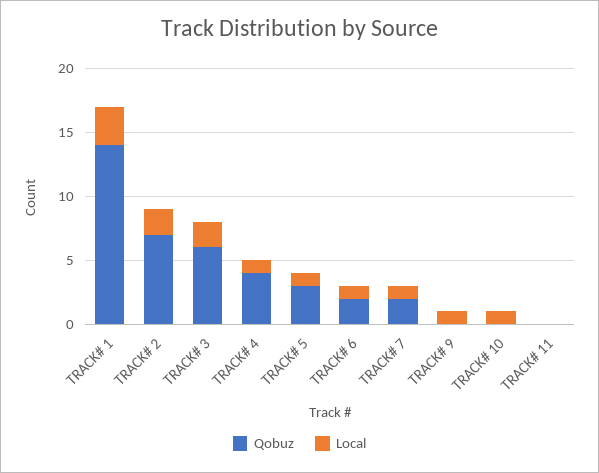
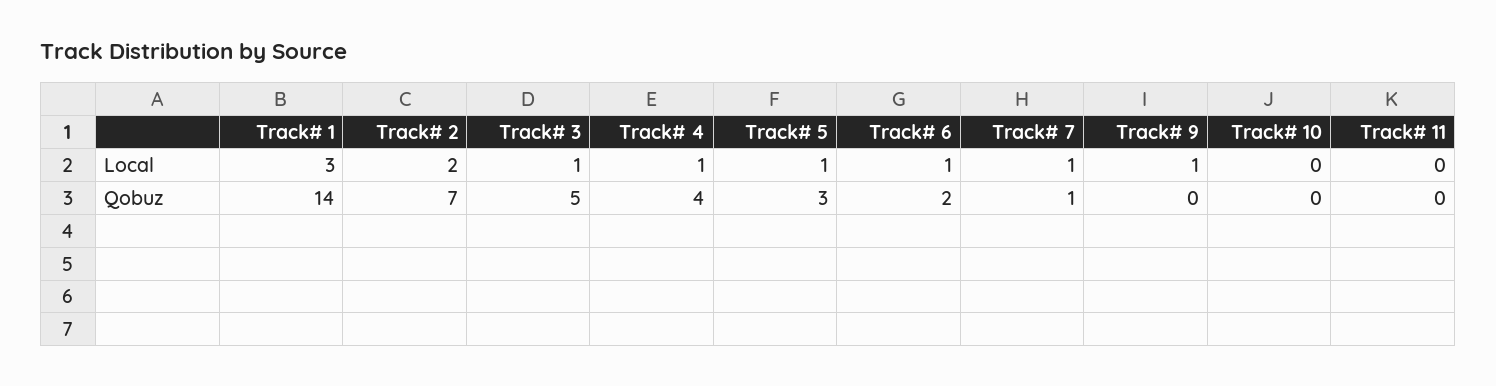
  {
    "Qobuz": {
      "TRACK# 1": 14,
      "TRACK# 2": 7,
-     "TRACK# 3": 6,
+     "TRACK# 3": 5,
      "TRACK# 4": 4,
      "TRACK# 5": 3,
      "TRACK# 6": 2,
-     "TRACK# 7": 2,
+     "TRACK# 7": 1,
      "TRACK# 9": 0,
      "TRACK# 10": 0,
      "TRACK# 11": 0
    },
    "Local": {
      "TRACK# 1": 3,
      "TRACK# 2": 2,
-     "TRACK# 3": 2,
+     "TRACK# 3": 1,
      "TRACK# 4": 1,
      "TRACK# 5": 1,
      "TRACK# 6": 1,
      "TRACK# 7": 1,
      "TRACK# 9": 1,
-     "TRACK# 10": 1,
+     "TRACK# 10": 0,
      "TRACK# 11": 0
    }
  }

